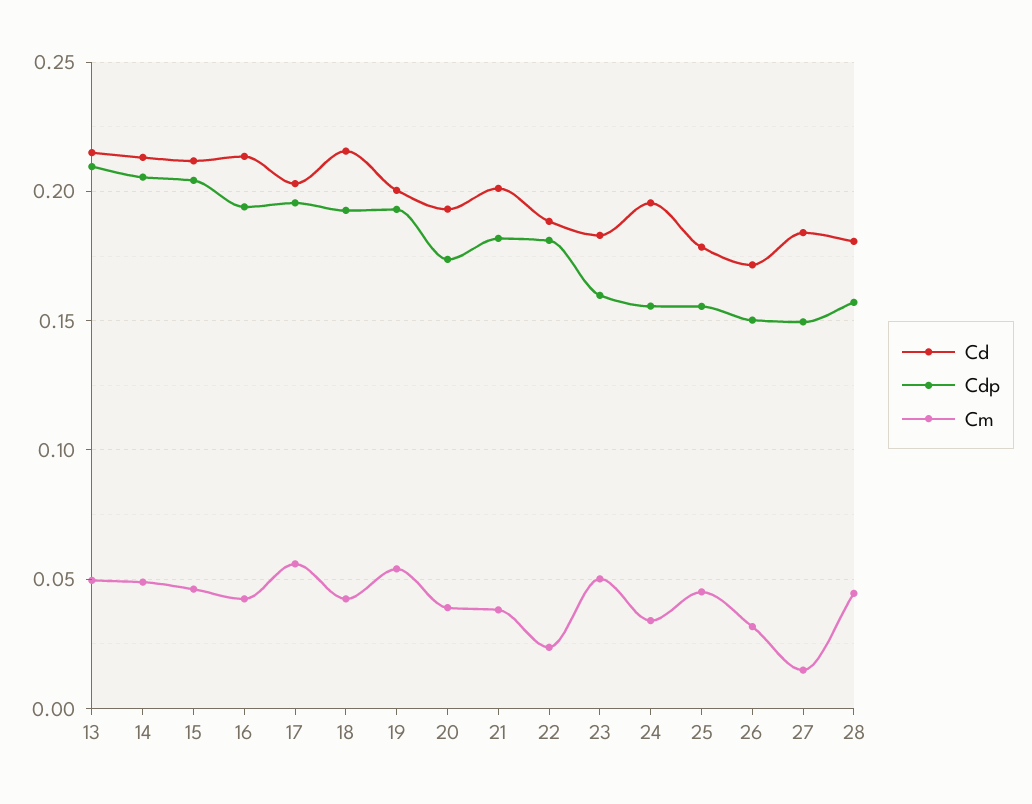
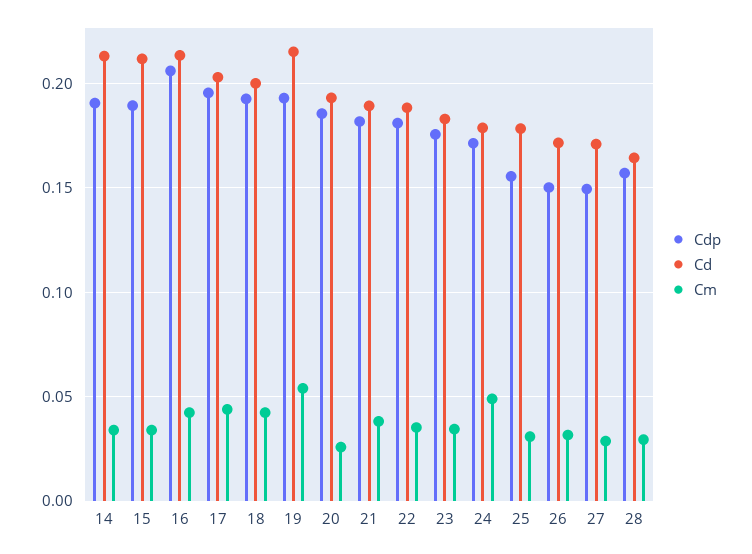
  {
    "Cd": {
-     "13": 0.215,
      "14": 0.215,
      "15": 0.21,
      "16": 0.215,
      "17": 0.205,
-     "18": 0.215,
+     "18": 0.2,
-     "19": 0.2,
+     "19": 0.215,
      "20": 0.195,
-     "21": 0.2,
+     "21": 0.19,
      "22": 0.19,
      "23": 0.185,
-     "24": 0.195,
+     "24": 0.18,
      "25": 0.18,
      "26": 0.17,
-     "27": 0.185,
+     "27": 0.17,
-     "28": 0.18
+     "28": 0.165
    },
    "Cdp": {
-     "13": 0.21,
-     "14": 0.205,
+     "14": 0.19,
-     "15": 0.205,
+     "15": 0.19,
-     "16": 0.195,
+     "16": 0.205,
      "17": 0.195,
      "18": 0.195,
      "19": 0.195,
-     "20": 0.175,
+     "20": 0.185,
      "21": 0.18,
      "22": 0.18,
-     "23": 0.16,
+     "23": 0.175,
-     "24": 0.155,
+     "24": 0.17,
      "25": 0.155,
      "26": 0.15,
      "27": 0.15,
      "28": 0.155
    },
    "Cm": {
-     "13": 0.05,
-     "14": 0.05,
+     "14": 0.035,
-     "15": 0.045,
+     "15": 0.035,
      "16": 0.04,
-     "17": 0.055,
+     "17": 0.045,
      "18": 0.04,
      "19": 0.055,
-     "20": 0.04,
+     "20": 0.025,
      "21": 0.04,
-     "22": 0.025,
+     "22": 0.035,
-     "23": 0.05,
+     "23": 0.035,
-     "24": 0.035,
+     "24": 0.05,
-     "25": 0.045,
+     "25": 0.03,
      "26": 0.03,
-     "27": 0.015,
+     "27": 0.03,
-     "28": 0.045
+     "28": 0.03
    }
  }

